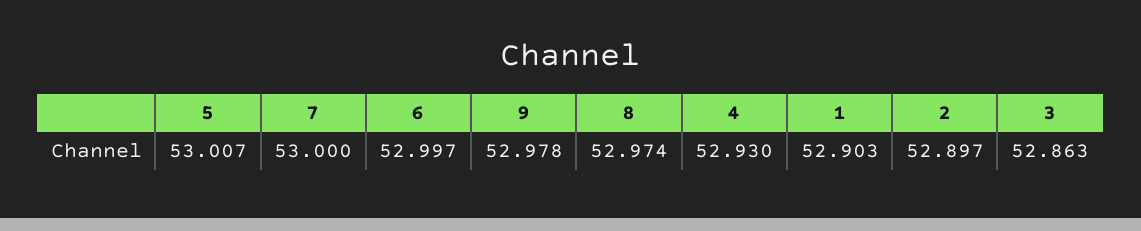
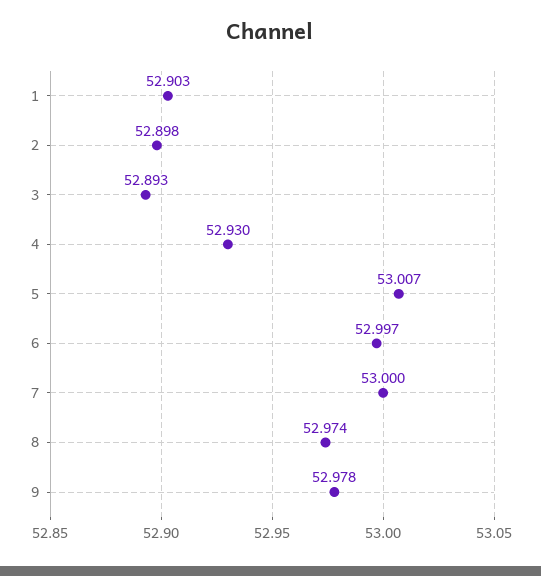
  {
    "5": 53.007,
    "7": 53,
    "6": 52.997,
    "9": 52.978,
    "8": 52.974,
    "4": 52.93,
    "1": 52.903,
-   "2": 52.897,
+   "2": 52.898,
-   "3": 52.863
+   "3": 52.893
  }

